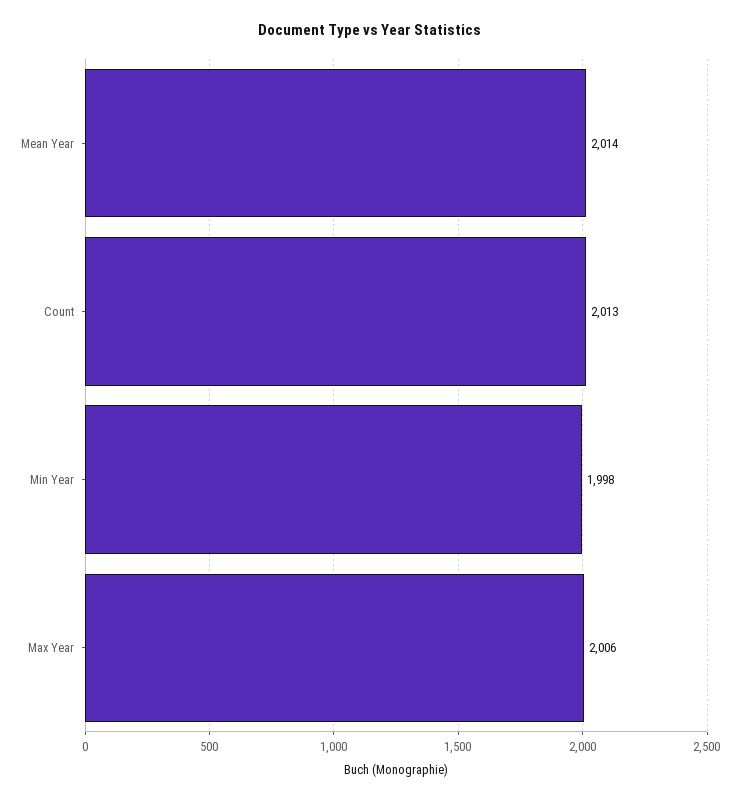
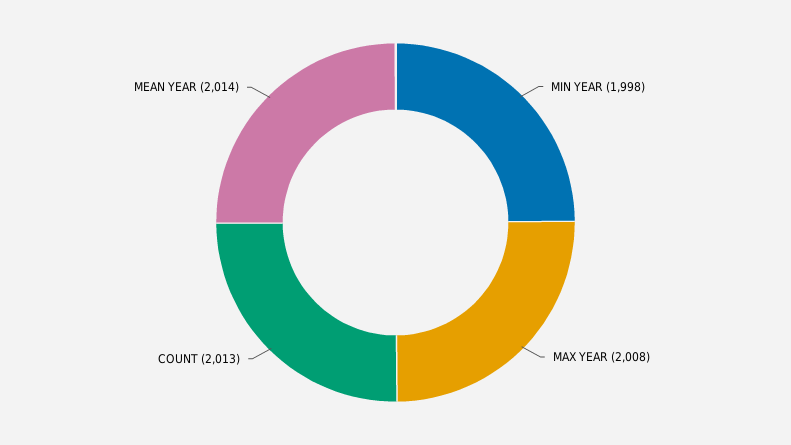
  {
    "Mean Year": 2014,
    "Count": 2013,
    "Min Year": 1998,
-   "Max Year": 2006
+   "Max Year": 2008
  }

